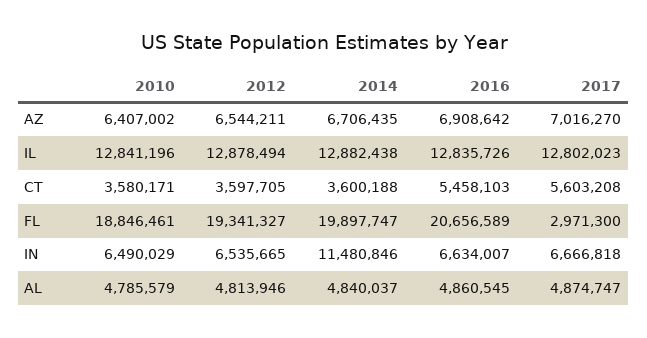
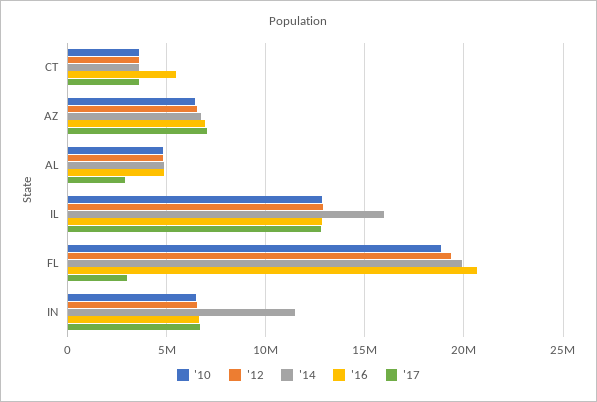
  {
    "2010": {
      "AZ": 6407002,
      "IL": 12841196,
      "CT": 3580171,
      "FL": 18846461,
      "IN": 6490029,
      "AL": 4785579
    },
    "2012": {
      "AZ": 6544211,
      "IL": 12878494,
      "CT": 3597705,
      "FL": 19341327,
      "IN": 6535665,
      "AL": 4813946
    },
    "2014": {
      "AZ": 6706435,
-     "IL": 12882438,
+     "IL": 16000000,
      "CT": 3600188,
      "FL": 19897747,
      "IN": 11480846,
      "AL": 4840037
    },
    "2016": {
      "AZ": 6908642,
      "IL": 12835726,
      "CT": 5458103,
      "FL": 20656589,
      "IN": 6634007,
      "AL": 4860545
    },
    "2017": {
      "AZ": 7016270,
      "IL": 12802023,
-     "CT": 5603208,
+     "CT": 3500000,
      "FL": 2971300,
      "IN": 6666818,
-     "AL": 4874747
+     "AL": 3000000
    }
  }

